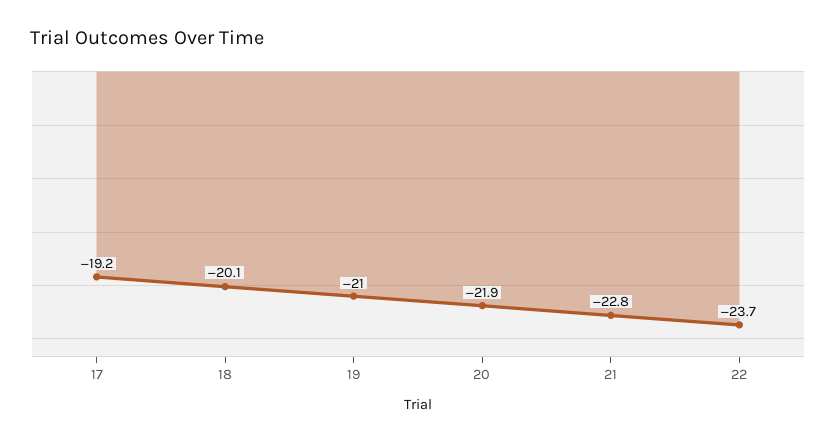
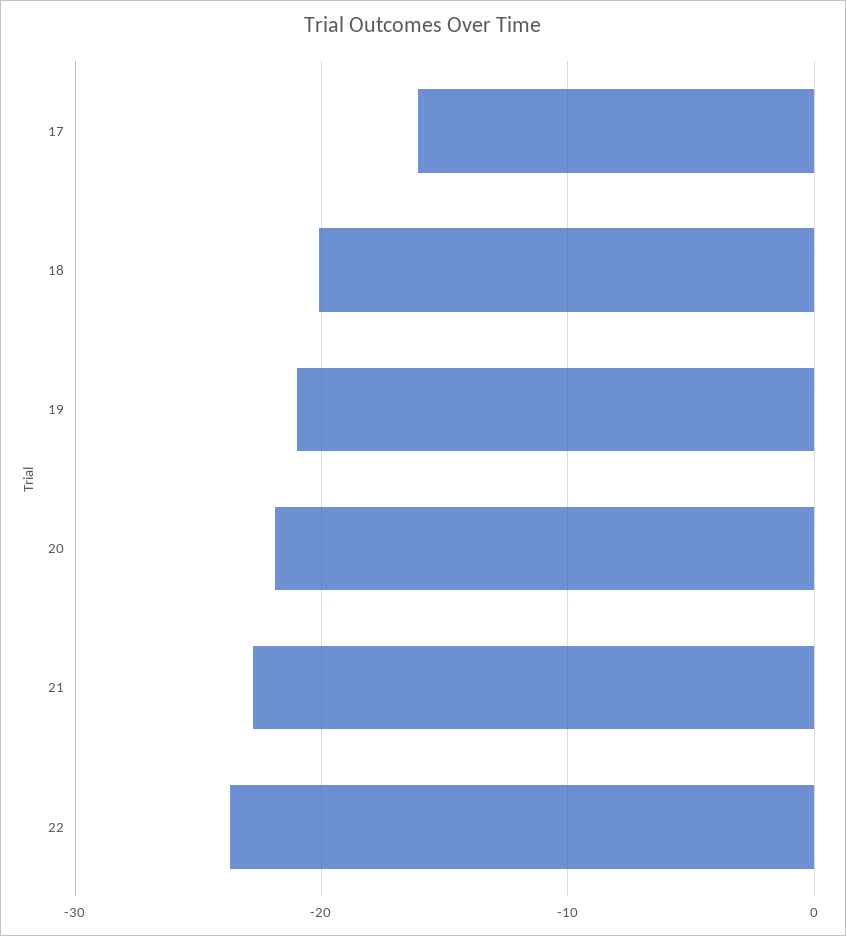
  {
-   "17": -19.2,
+   "17": -16,
    "18": -20.1,
    "19": -21,
    "20": -21.9,
    "21": -22.8,
    "22": -23.7
  }

